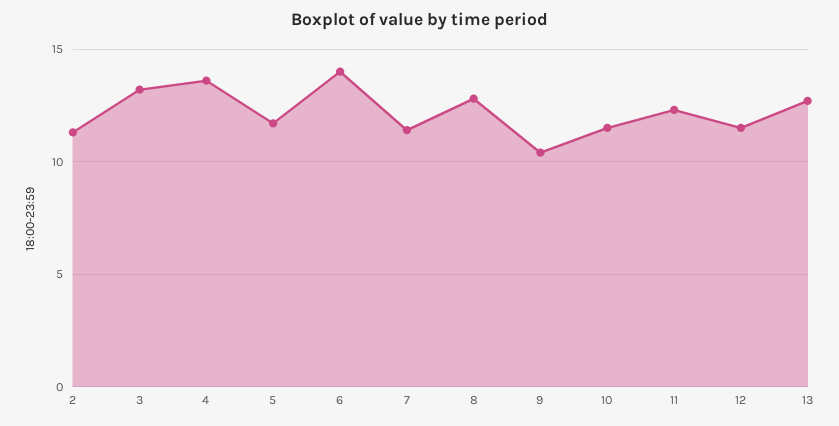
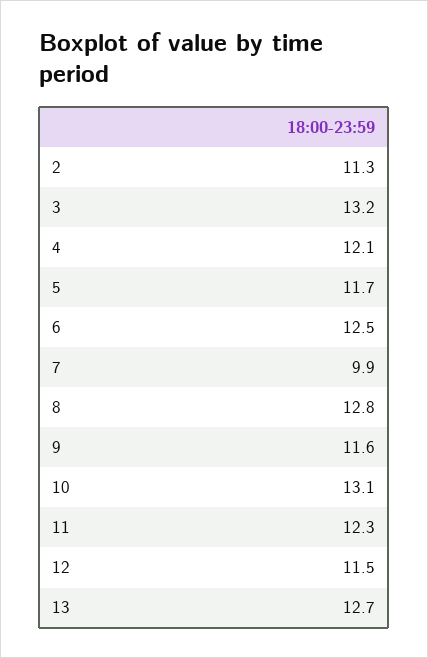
  {
    "2": 11.3,
    "3": 13.2,
-   "4": 13.5,
+   "4": 12.1,
    "5": 11.7,
-   "6": 14,
+   "6": 12.5,
-   "7": 11.5,
+   "7": 9.9,
    "8": 12.8,
-   "9": 10.5,
+   "9": 11.6,
-   "10": 11.5,
+   "10": 13.1,
    "11": 12.3,
    "12": 11.5,
    "13": 12.7
  }

